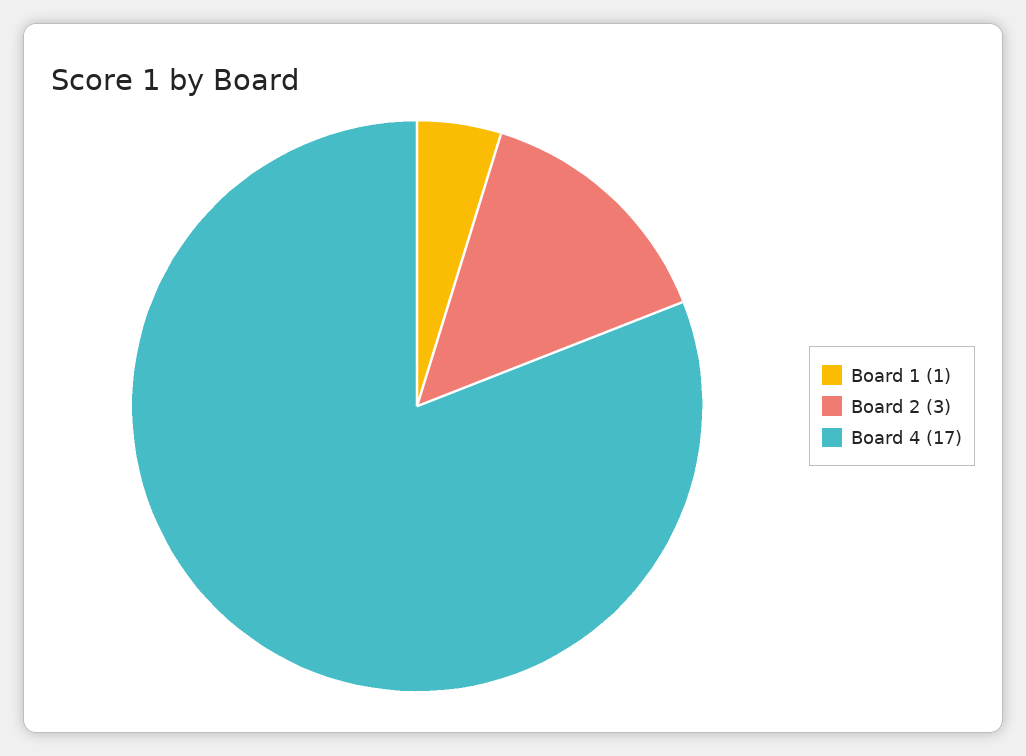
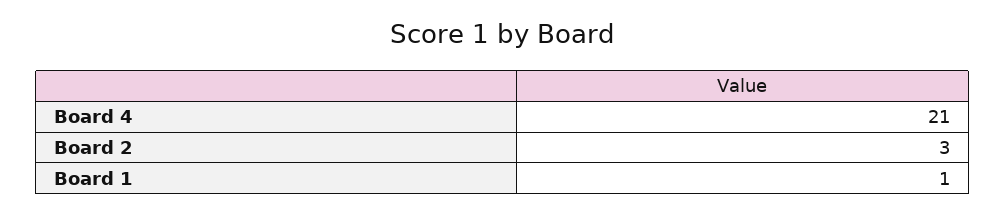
  {
    "Board 1": 1,
    "Board 2": 3,
-   "Board 4": 17
+   "Board 4": 21
  }

